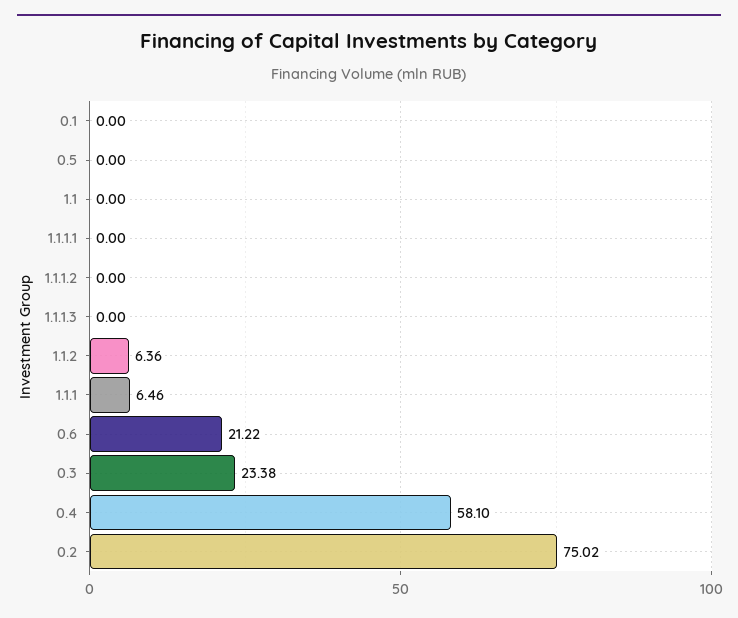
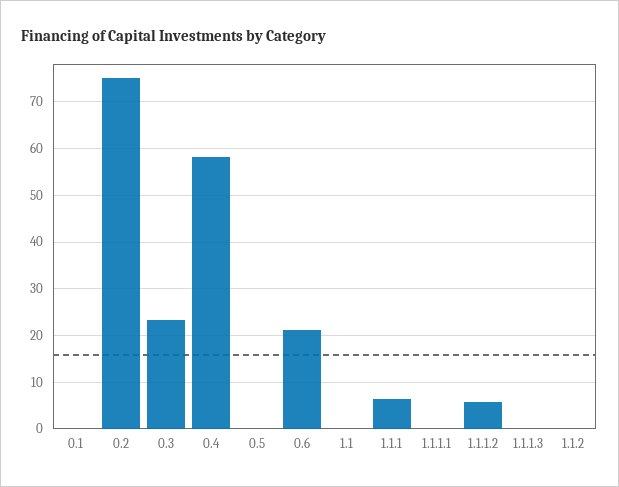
  {
    "0.1": 0,
    "0.5": 0,
    "1.1": 0,
    "1.1.1.1": 0,
-   "1.1.1.2": 0,
+   "1.1.1.2": 6,
    "1.1.1.3": 0,
-   "1.1.2": 6.36,
+   "1.1.2": 0,
    "1.1.1": 6.46,
    "0.6": 21.22,
    "0.3": 23.38,
    "0.4": 58.1,
    "0.2": 75.02
  }

